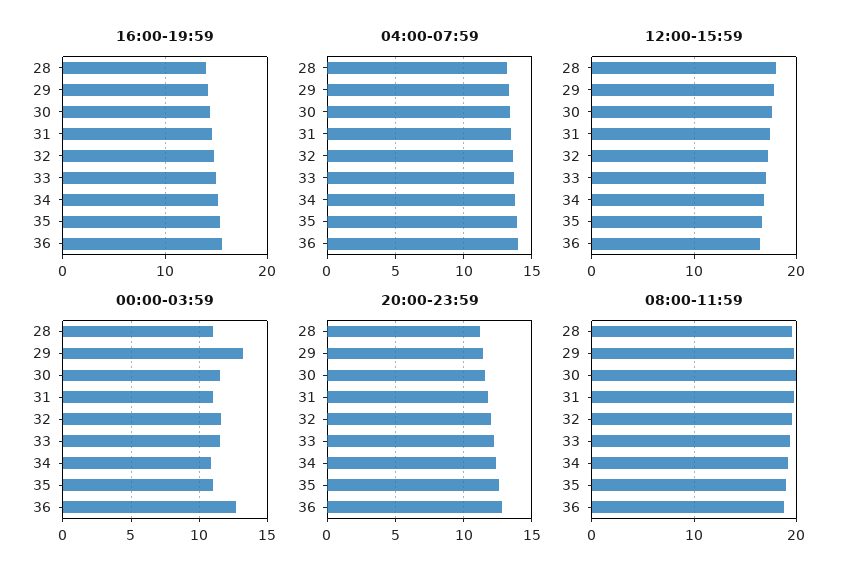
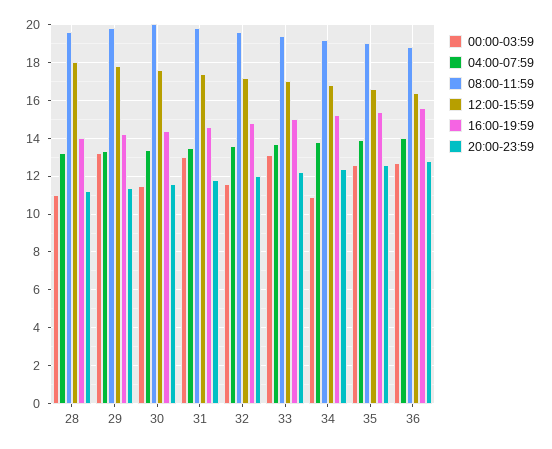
  {
    "16:00-19:59": {
      "28": 14,
      "29": 14,
      "30": 14.5,
      "31": 14.5,
      "32": 15,
      "33": 15,
      "34": 15,
      "35": 15.5,
      "36": 15.5
    },
    "04:00-07:59": {
      "28": 13,
      "29": 13.5,
      "30": 13.5,
      "31": 13.5,
      "32": 13.5,
      "33": 13.5,
      "34": 14,
      "35": 14,
      "36": 14
    },
    "12:00-15:59": {
      "28": 18,
      "29": 18,
      "30": 17.5,
      "31": 17.5,
      "32": 17,
      "33": 17,
      "34": 17,
      "35": 16.5,
      "36": 16.5
    },
    "00:00-03:59": {
      "28": 11,
      "29": 13,
      "30": 11.5,
-     "31": 11,
+     "31": 13,
      "32": 11.5,
-     "33": 11.5,
+     "33": 13,
      "34": 11,
-     "35": 11,
+     "35": 12.5,
      "36": 12.5
    },
    "20:00-23:59": {
      "28": 11,
      "29": 11.5,
      "30": 11.5,
      "31": 12,
      "32": 12,
      "33": 12,
      "34": 12.5,
      "35": 12.5,
      "36": 13
    },
    "08:00-11:59": {
      "28": 19.5,
      "29": 20,
      "30": 20,
      "31": 20,
      "32": 19.5,
      "33": 19.5,
      "34": 19,
      "35": 19,
      "36": 19
    }
  }

